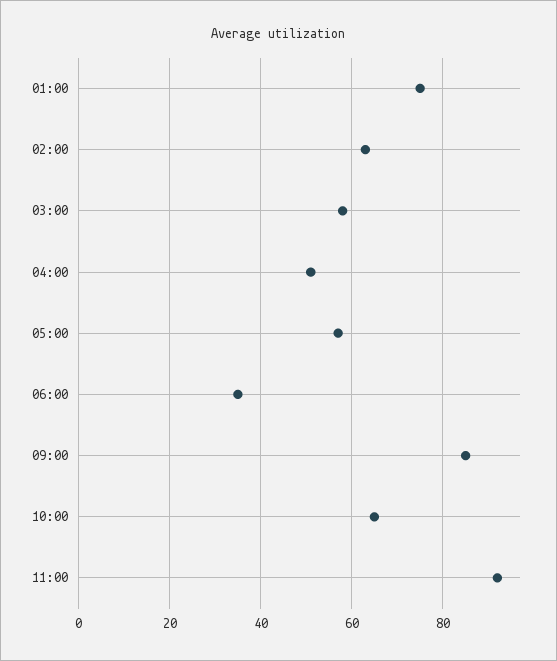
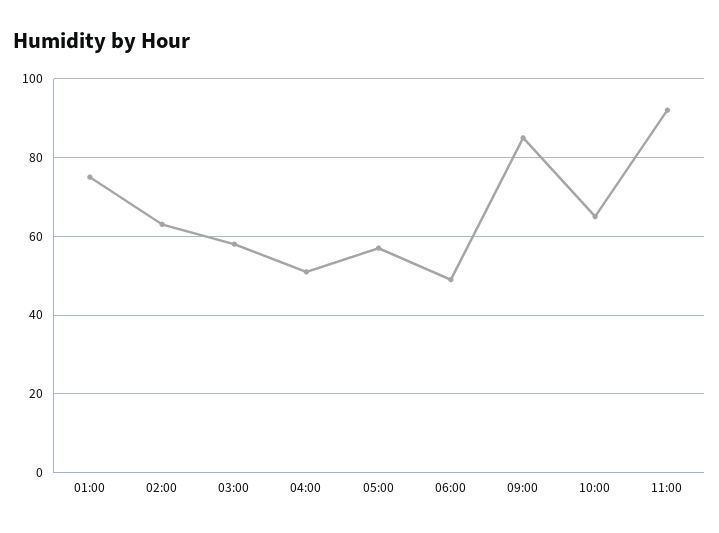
  {
    "01:00": 75,
    "02:00": 65,
    "03:00": 60,
    "04:00": 50,
    "05:00": 55,
-   "06:00": 35,
+   "06:00": 50,
    "09:00": 85,
    "10:00": 65,
    "11:00": 90
  }

